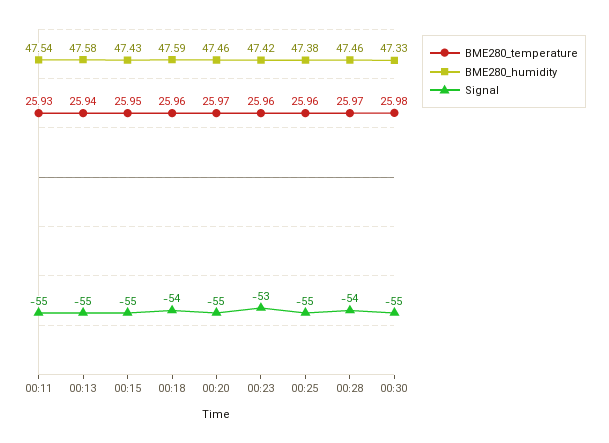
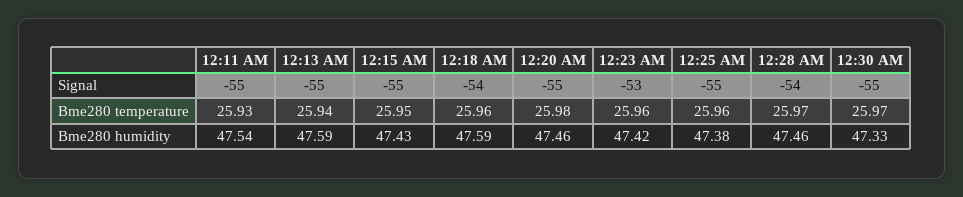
  {
    "BME280_temperature": {
      "00:11": 25.93,
      "00:13": 25.94,
      "00:15": 25.95,
      "00:18": 25.96,
-     "00:20": 25.97,
+     "00:20": 25.98,
      "00:23": 25.96,
      "00:25": 25.96,
      "00:28": 25.97,
-     "00:30": 25.98
+     "00:30": 25.97
    },
    "BME280_humidity": {
      "00:11": 47.54,
-     "00:13": 47.58,
+     "00:13": 47.59,
      "00:15": 47.43,
      "00:18": 47.59,
      "00:20": 47.46,
      "00:23": 47.42,
      "00:25": 47.38,
      "00:28": 47.46,
      "00:30": 47.33
    },
    "Signal": {
      "00:11": -55,
      "00:13": -55,
      "00:15": -55,
      "00:18": -54,
      "00:20": -55,
      "00:23": -53,
      "00:25": -55,
      "00:28": -54,
      "00:30": -55
    }
  }

